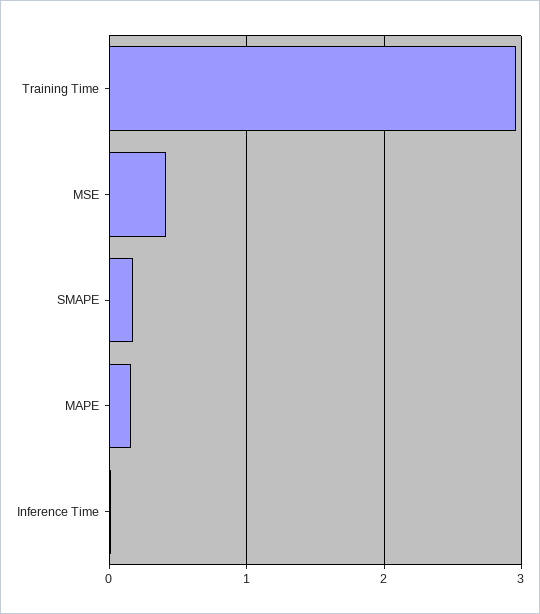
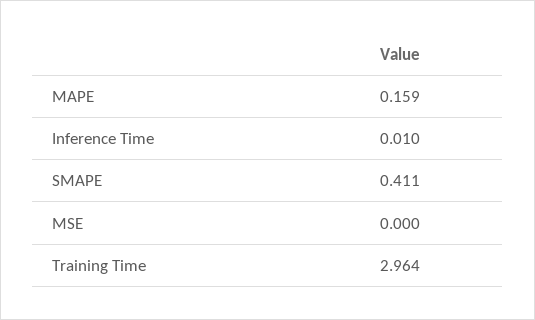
  {
    "Training Time": 2.964,
-   "MSE": 0.4,
+   "MSE": 0,
-   "SMAPE": 0.2,
+   "SMAPE": 0.411,
    "MAPE": 0.159,
    "Inference Time": 0.01
  }

